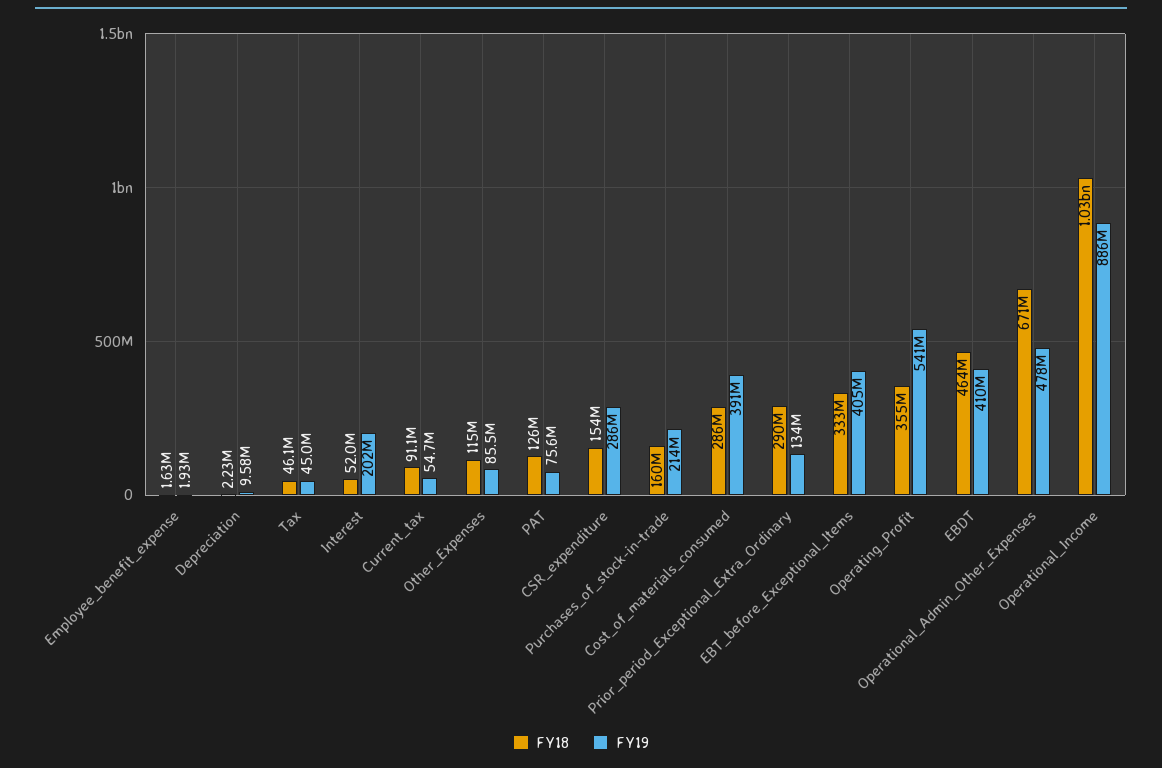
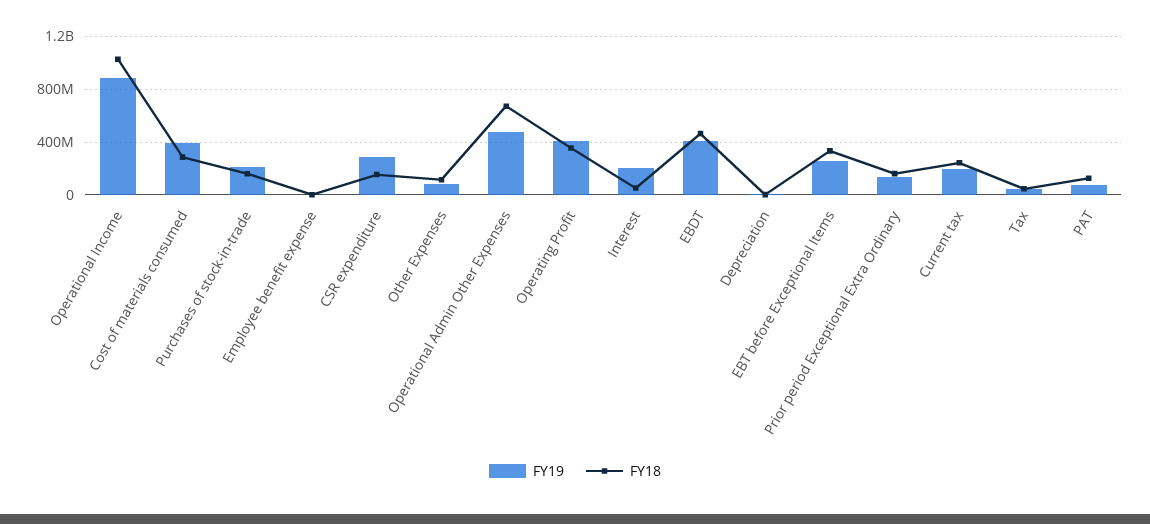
  {
    "FY18": {
      "Employee_benefit_expense": 1630000,
      "Depreciation": 2230000,
      "Tax": 46100000,
      "Interest": 52000000,
-     "Current_tax": 91100000,
+     "Current_tax": 250000000,
      "Other_Expenses": 115000000,
      "PAT": 126000000,
      "CSR_expenditure": 154000000,
      "Purchases_of_stock-in-trade": 160000000,
      "Cost_of_materials_consumed": 286000000,
-     "Prior_period_Exceptional_Extra_Ordinary": 290000000,
+     "Prior_period_Exceptional_Extra_Ordinary": 150000000,
      "EBT_before_Exceptional_Items": 333000000,
      "Operating_Profit": 355000000,
      "EBDT": 464000000,
      "Operational_Admin_Other_Expenses": 671000000,
      "Operational_Income": 1030000000
    },
    "FY19": {
      "Employee_benefit_expense": 1930000,
      "Depreciation": 9580000,
      "Tax": 45000000,
      "Interest": 202000000,
-     "Current_tax": 54700000,
+     "Current_tax": 200000000,
      "Other_Expenses": 85500000,
      "PAT": 75600000,
      "CSR_expenditure": 286000000,
      "Purchases_of_stock-in-trade": 214000000,
      "Cost_of_materials_consumed": 391000000,
      "Prior_period_Exceptional_Extra_Ordinary": 134000000,
-     "EBT_before_Exceptional_Items": 405000000,
+     "EBT_before_Exceptional_Items": 250000000,
-     "Operating_Profit": 541000000,
+     "Operating_Profit": 400000000,
      "EBDT": 410000000,
      "Operational_Admin_Other_Expenses": 478000000,
      "Operational_Income": 886000000
    }
  }

